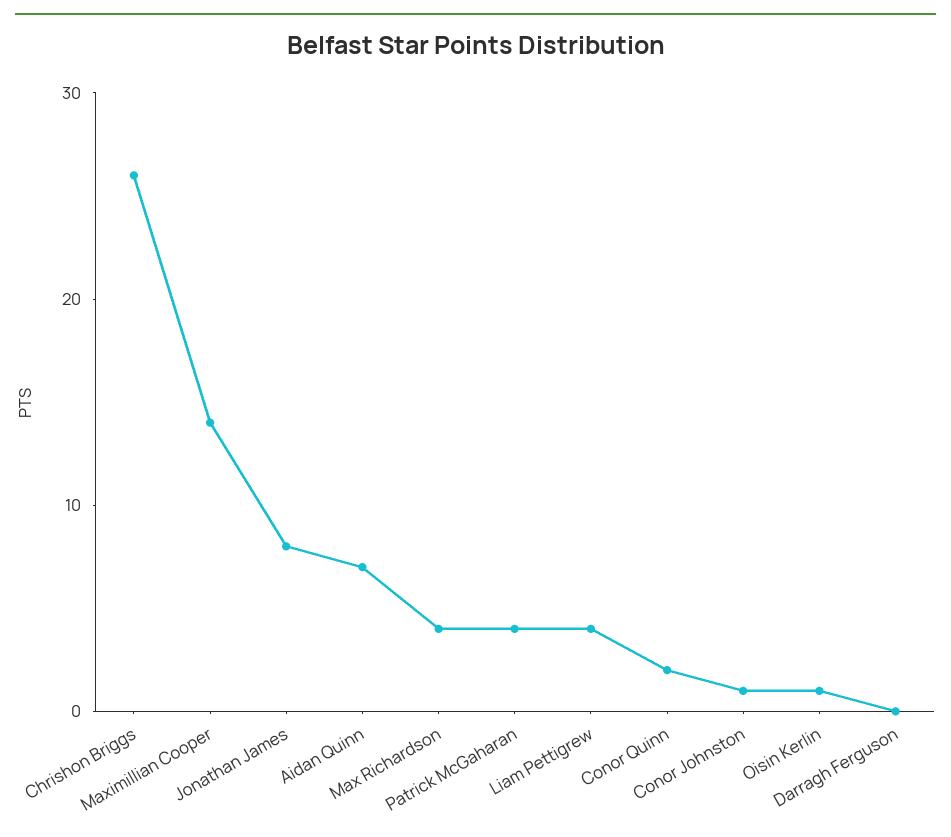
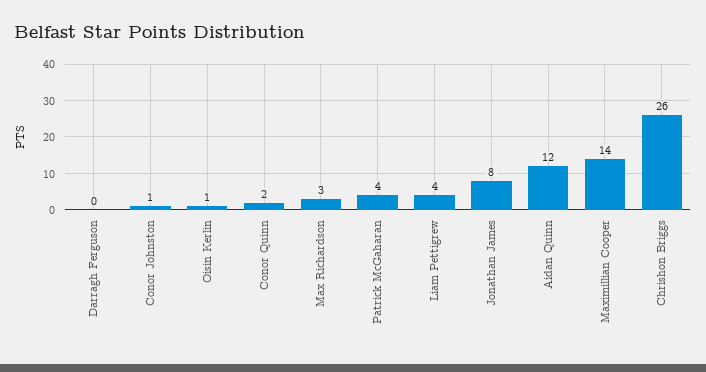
  {
    "Chrishon Briggs": 26,
    "Maximillian Cooper": 14,
    "Jonathan James": 8,
-   "Aidan Quinn": 7,
+   "Aidan Quinn": 12,
-   "Max Richardson": 4,
+   "Max Richardson": 3,
    "Patrick McGaharan": 4,
    "Liam Pettigrew": 4,
    "Conor Quinn": 2,
    "Conor Johnston": 1,
    "Oisin Kerlin": 1,
    "Darragh Ferguson": 0
  }

